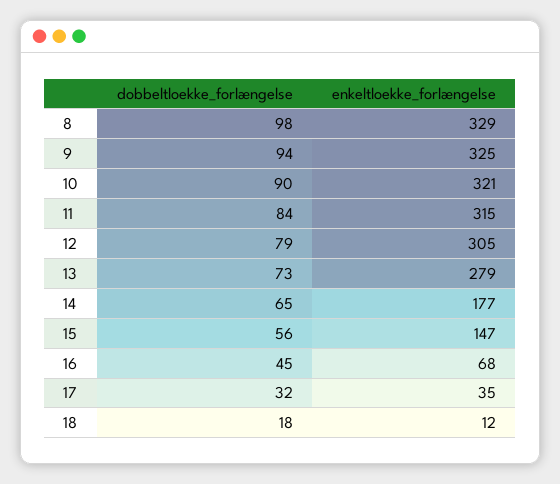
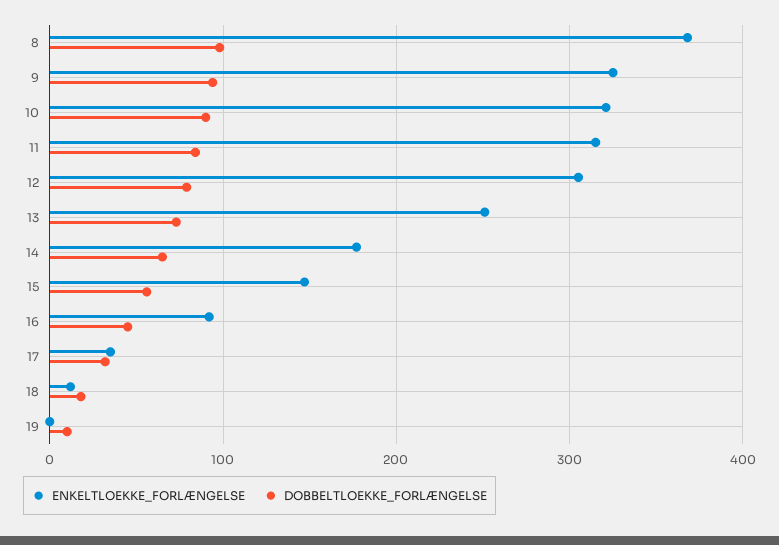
  {
    "dobbeltloekke_forlængelse": {
      "8": 98,
      "9": 94,
      "10": 90,
      "11": 84,
      "12": 79,
      "13": 73,
      "14": 65,
      "15": 56,
      "16": 45,
      "17": 32,
-     "18": 18
+     "18": 18,
+     "19": 10
    },
    "enkeltloekke_forlængelse": {
-     "8": 329,
+     "8": 370,
      "9": 325,
      "10": 321,
      "11": 315,
      "12": 305,
-     "13": 279,
+     "13": 250,
      "14": 177,
      "15": 147,
-     "16": 68,
+     "16": 90,
      "17": 35,
-     "18": 12
+     "18": 12,
+     "19": 0
    }
  }

